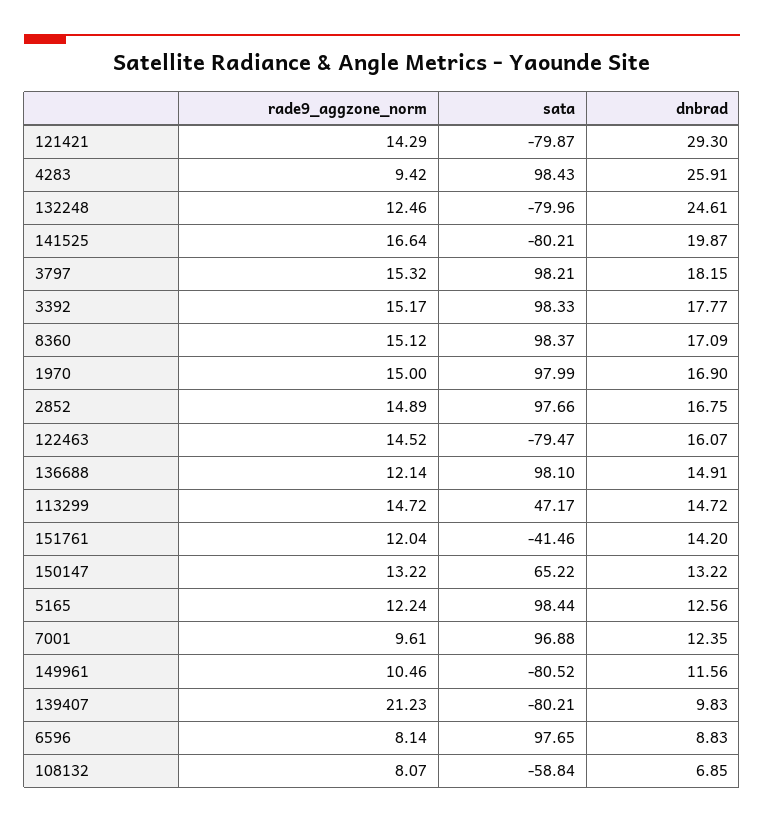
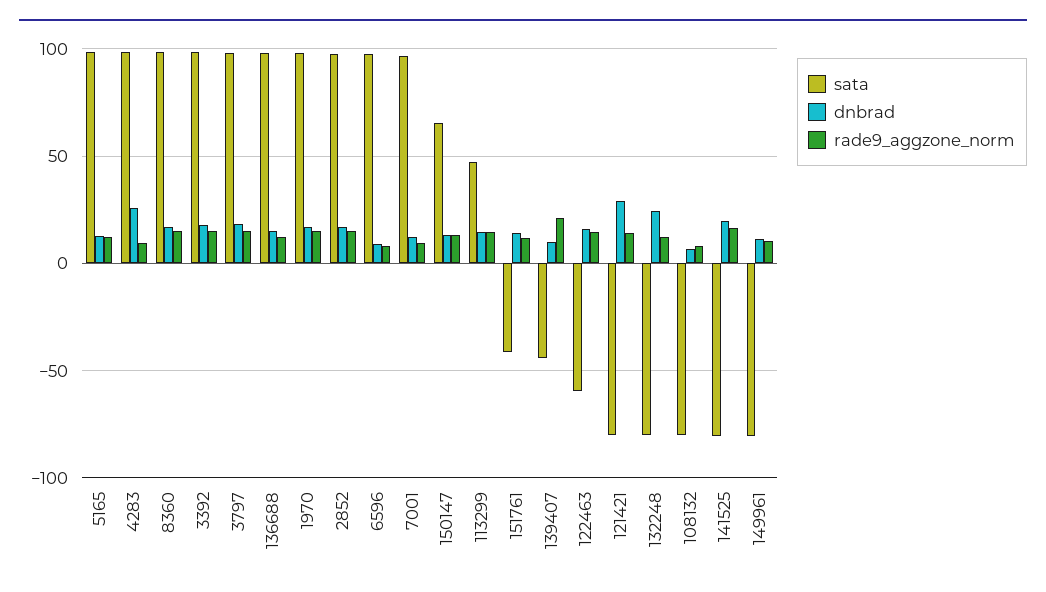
  {
    "rade9_aggzone_norm": {
      "121421": 14.29,
      "4283": 9.42,
      "132248": 12.46,
      "141525": 16.64,
      "3797": 15.32,
      "3392": 15.17,
      "8360": 15.12,
      "1970": 15,
      "2852": 14.89,
      "122463": 14.52,
      "136688": 12.14,
      "113299": 14.72,
      "151761": 12.04,
      "150147": 13.22,
      "5165": 12.24,
      "7001": 9.61,
      "149961": 10.46,
      "139407": 21.23,
      "6596": 8.14,
      "108132": 8.07
    },
    "sata": {
      "121421": -79.87,
      "4283": 98.43,
      "132248": -79.96,
      "141525": -80.21,
      "3797": 98.21,
      "3392": 98.33,
      "8360": 98.37,
      "1970": 97.99,
      "2852": 97.66,
-     "122463": -79.47,
+     "122463": -60,
      "136688": 98.1,
      "113299": 47.17,
      "151761": -41.46,
      "150147": 65.22,
      "5165": 98.44,
      "7001": 96.88,
      "149961": -80.52,
-     "139407": -80.21,
+     "139407": -45,
      "6596": 97.65,
-     "108132": -58.84
+     "108132": -80
    },
    "dnbrad": {
      "121421": 29.3,
      "4283": 25.91,
      "132248": 24.61,
      "141525": 19.87,
      "3797": 18.15,
      "3392": 17.77,
      "8360": 17.09,
      "1970": 16.9,
      "2852": 16.75,
      "122463": 16.07,
      "136688": 14.91,
      "113299": 14.72,
      "151761": 14.2,
      "150147": 13.22,
      "5165": 12.56,
      "7001": 12.35,
      "149961": 11.56,
      "139407": 9.83,
      "6596": 8.83,
      "108132": 6.85
    }
  }

